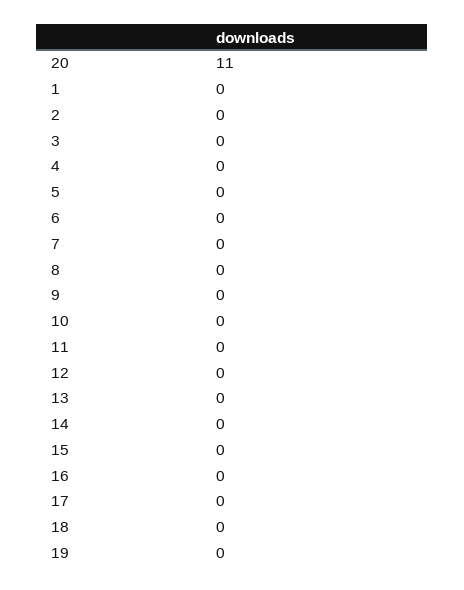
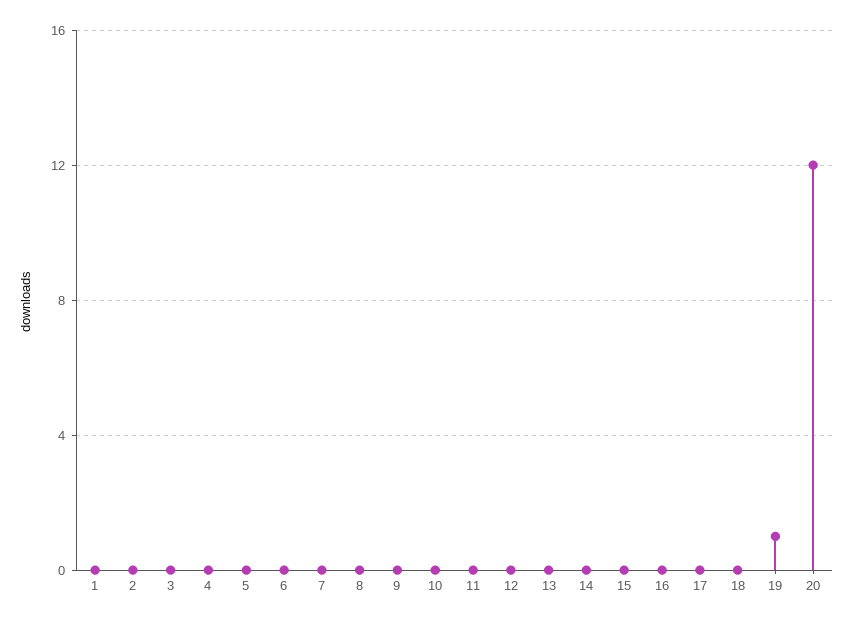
  {
-   "20": 11,
+   "20": 12,
    "1": 0,
    "2": 0,
    "3": 0,
    "4": 0,
    "5": 0,
    "6": 0,
    "7": 0,
    "8": 0,
    "9": 0,
    "10": 0,
    "11": 0,
    "12": 0,
    "13": 0,
    "14": 0,
    "15": 0,
    "16": 0,
    "17": 0,
    "18": 0,
-   "19": 0
+   "19": 1
  }

